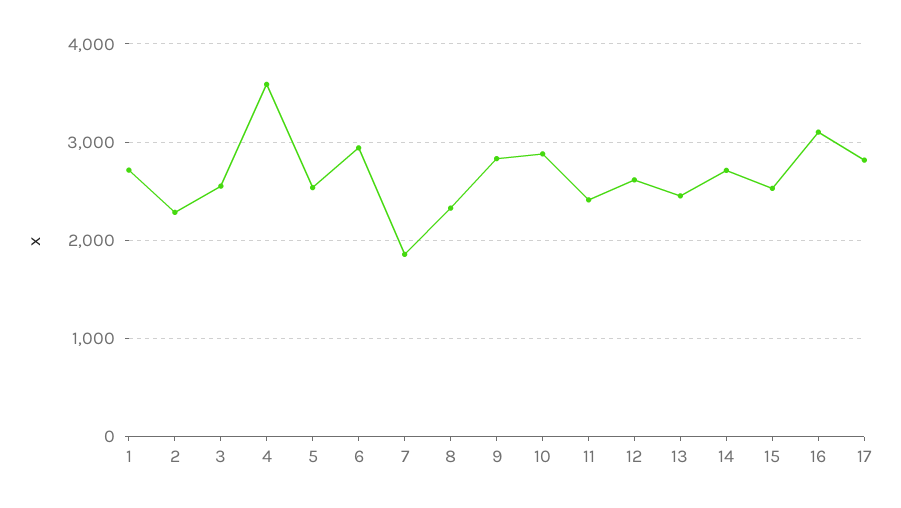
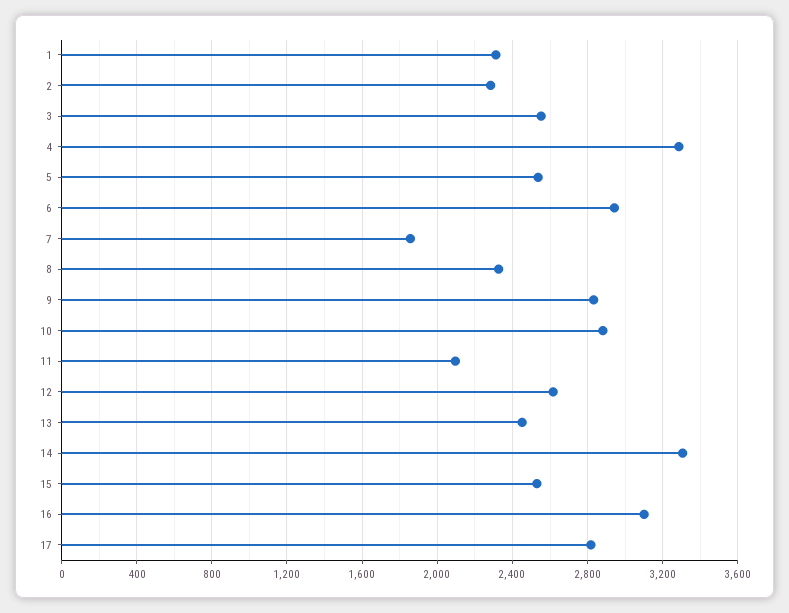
  {
-   "1": 2700,
+   "1": 2300,
    "2": 2300,
    "3": 2550,
-   "4": 3600,
+   "4": 3300,
    "5": 2550,
    "6": 2950,
    "7": 1850,
    "8": 2350,
    "9": 2850,
    "10": 2900,
-   "11": 2400,
+   "11": 2100,
    "12": 2600,
    "13": 2450,
-   "14": 2700,
+   "14": 3300,
    "15": 2550,
    "16": 3100,
    "17": 2800
  }

